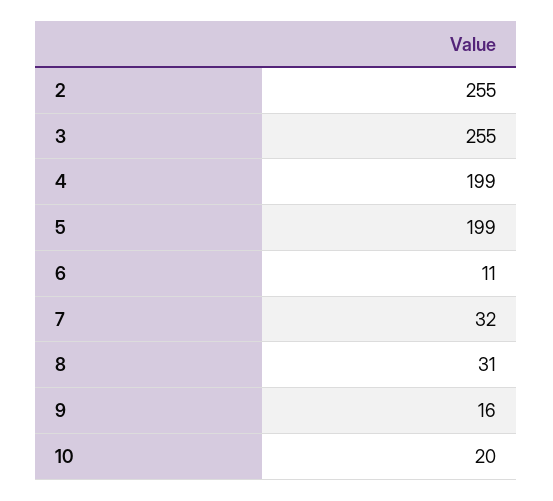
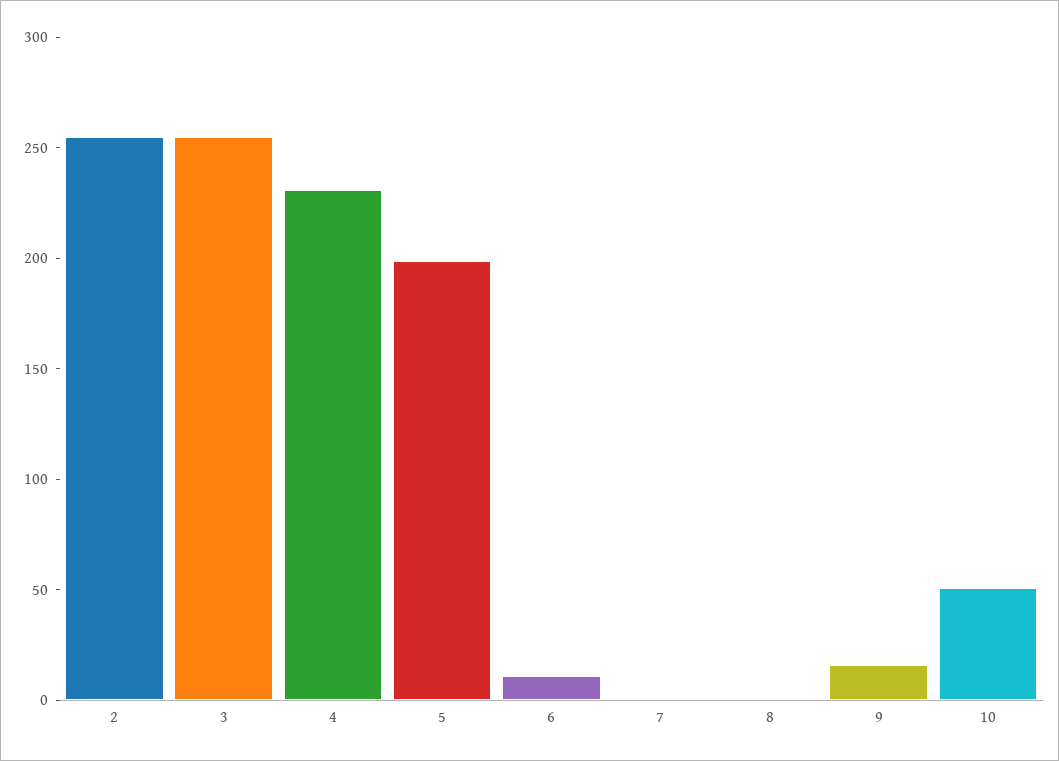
  {
    "2": 255,
    "3": 255,
-   "4": 199,
+   "4": 230,
    "5": 199,
    "6": 11,
-   "7": 32,
+   "7": 0,
-   "8": 31,
+   "8": 0,
    "9": 16,
-   "10": 20
+   "10": 50
  }

